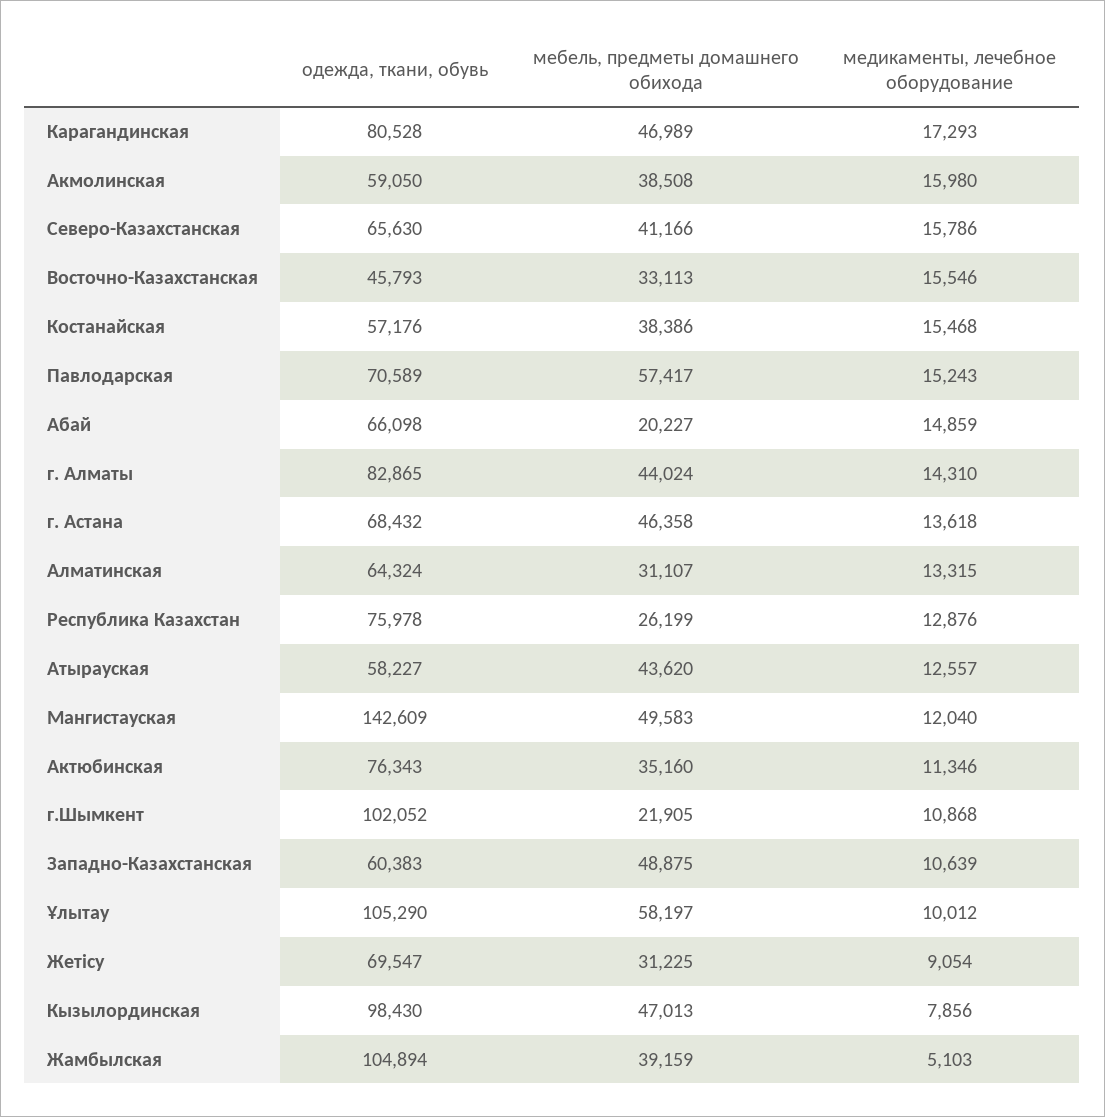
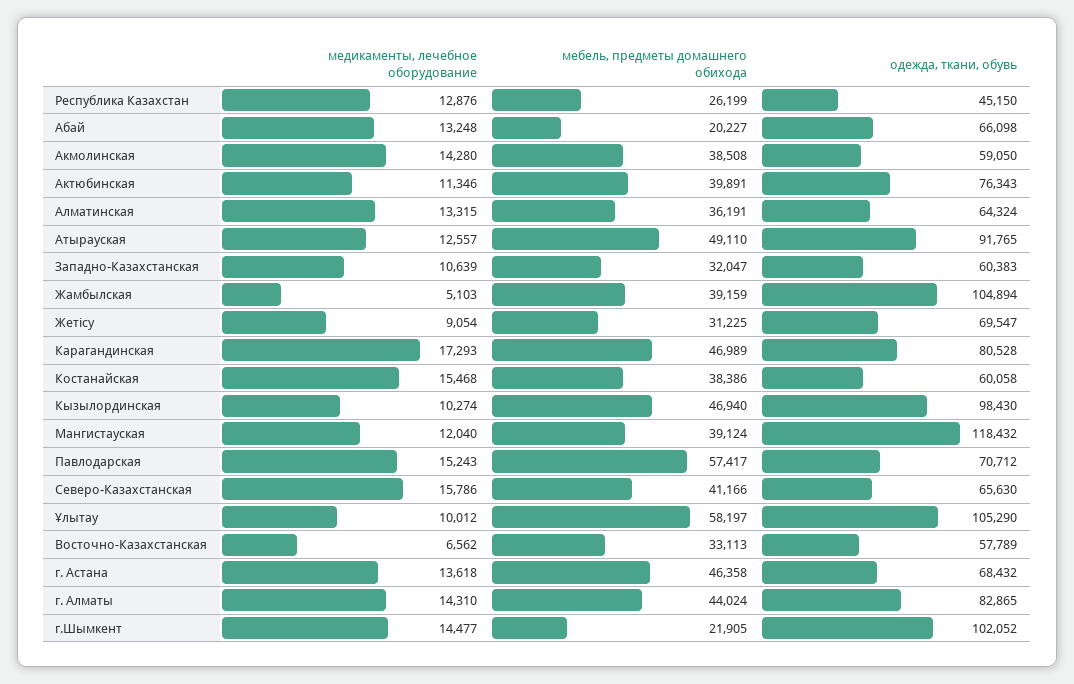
  {
    "одежда, ткани, обувь": {
      "Карагандинская": 80528,
      "Акмолинская": 59050,
      "Северо-Казахстанская": 65630,
-     "Восточно-Казахстанская": 45793,
+     "Восточно-Казахстанская": 57789,
-     "Костанайская": 57176,
+     "Костанайская": 60058,
-     "Павлодарская": 70589,
+     "Павлодарская": 70712,
      "Абай": 66098,
      "г. Алматы": 82865,
      "г. Астана": 68432,
      "Алматинская": 64324,
-     "Республика Казахстан": 75978,
+     "Республика Казахстан": 45150,
-     "Атырауская": 58227,
+     "Атырауская": 91765,
-     "Мангистауская": 142609,
+     "Мангистауская": 118432,
      "Актюбинская": 76343,
      "г.Шымкент": 102052,
      "Западно-Казахстанская": 60383,
      "Ұлытау": 105290,
      "Жетісу": 69547,
      "Кызылординская": 98430,
      "Жамбылская": 104894
    },
    "мебель, предметы домашнего обихода": {
      "Карагандинская": 46989,
      "Акмолинская": 38508,
      "Северо-Казахстанская": 41166,
      "Восточно-Казахстанская": 33113,
      "Костанайская": 38386,
      "Павлодарская": 57417,
      "Абай": 20227,
      "г. Алматы": 44024,
      "г. Астана": 46358,
-     "Алматинская": 31107,
+     "Алматинская": 36191,
      "Республика Казахстан": 26199,
-     "Атырауская": 43620,
+     "Атырауская": 49110,
-     "Мангистауская": 49583,
+     "Мангистауская": 39124,
-     "Актюбинская": 35160,
+     "Актюбинская": 39891,
      "г.Шымкент": 21905,
-     "Западно-Казахстанская": 48875,
+     "Западно-Казахстанская": 32047,
      "Ұлытау": 58197,
      "Жетісу": 31225,
-     "Кызылординская": 47013,
+     "Кызылординская": 46940,
      "Жамбылская": 39159
    },
    "медикаменты, лечебное оборудование": {
      "Карагандинская": 17293,
-     "Акмолинская": 15980,
+     "Акмолинская": 14280,
      "Северо-Казахстанская": 15786,
-     "Восточно-Казахстанская": 15546,
+     "Восточно-Казахстанская": 6562,
      "Костанайская": 15468,
      "Павлодарская": 15243,
-     "Абай": 14859,
+     "Абай": 13248,
      "г. Алматы": 14310,
      "г. Астана": 13618,
      "Алматинская": 13315,
      "Республика Казахстан": 12876,
      "Атырауская": 12557,
      "Мангистауская": 12040,
      "Актюбинская": 11346,
-     "г.Шымкент": 10868,
+     "г.Шымкент": 14477,
      "Западно-Казахстанская": 10639,
      "Ұлытау": 10012,
      "Жетісу": 9054,
-     "Кызылординская": 7856,
+     "Кызылординская": 10274,
      "Жамбылская": 5103
    }
  }

